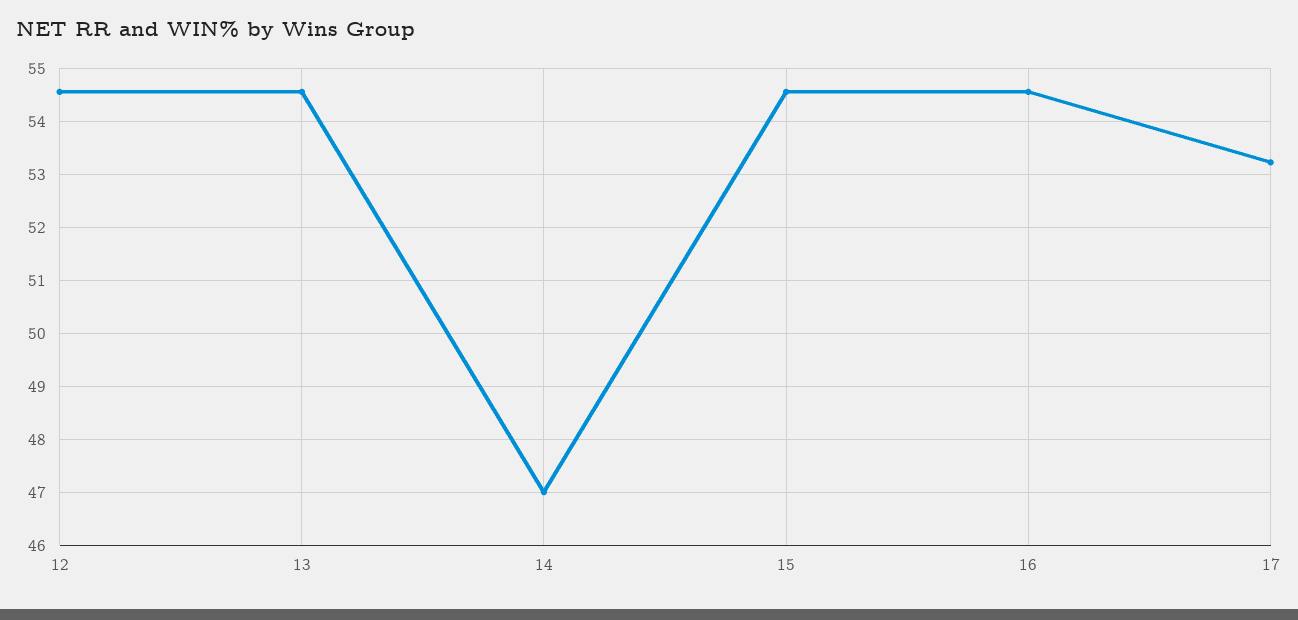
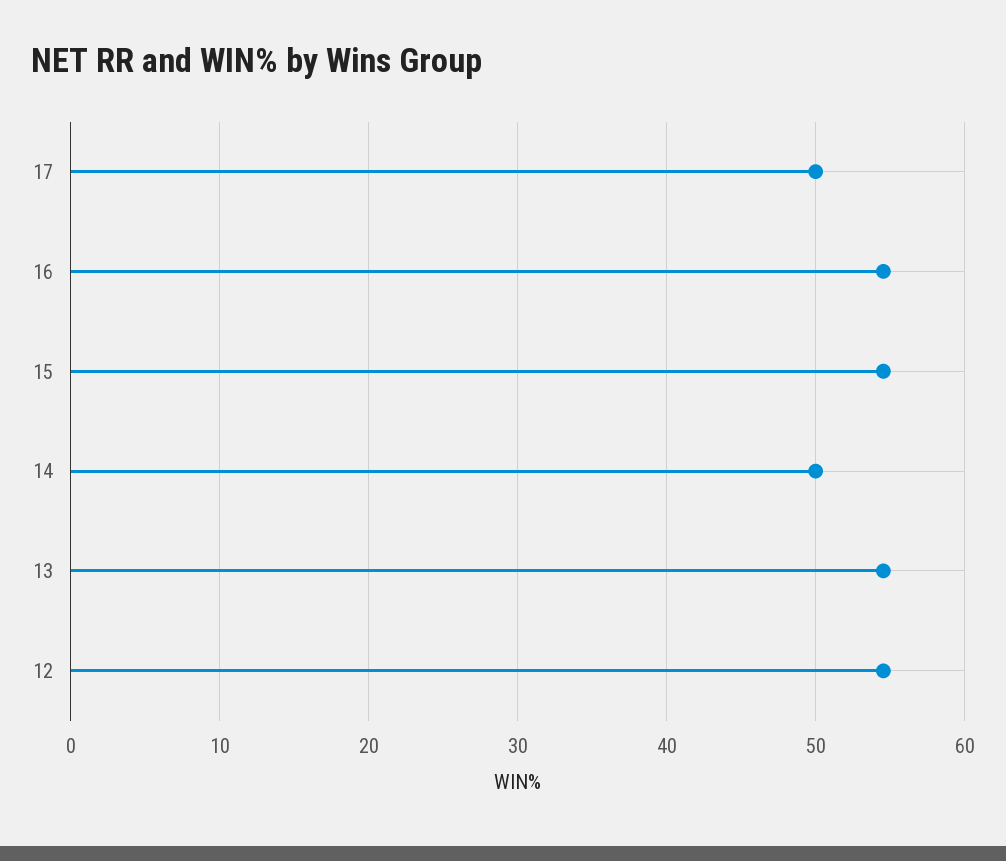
  {
    "12": 54.6,
    "13": 54.6,
-   "14": 47,
+   "14": 50,
    "15": 54.6,
    "16": 54.6,
-   "17": 53.2
+   "17": 50
  }

